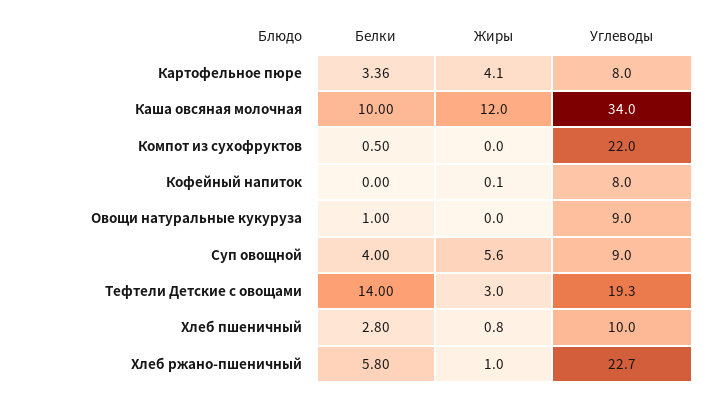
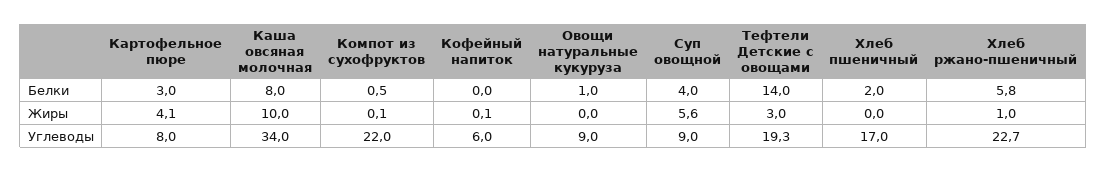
  {
    "Белки": {
-     "Картофельное пюре": 3.36,
+     "Картофельное пюре": 3,
-     "Каша овсяная молочная": 10,
+     "Каша овсяная молочная": 8,
      "Компот из сухофруктов": 0.5,
      "Кофейный напиток": 0,
      "Овощи натуральные кукуруза": 1,
      "Суп овощной": 4,
      "Тефтели Детские с овощами": 14,
-     "Хлеб пшеничный": 2.8,
+     "Хлеб пшеничный": 2,
      "Хлеб ржано-пшеничный": 5.8
    },
    "Жиры": {
      "Картофельное пюре": 4.1,
-     "Каша овсяная молочная": 12,
+     "Каша овсяная молочная": 10,
-     "Компот из сухофруктов": 0,
+     "Компот из сухофруктов": 0.1,
      "Кофейный напиток": 0.1,
      "Овощи натуральные кукуруза": 0,
      "Суп овощной": 5.6,
      "Тефтели Детские с овощами": 3,
-     "Хлеб пшеничный": 0.8,
+     "Хлеб пшеничный": 0,
      "Хлеб ржано-пшеничный": 1
    },
    "Углеводы": {
      "Картофельное пюре": 8,
      "Каша овсяная молочная": 34,
      "Компот из сухофруктов": 22,
-     "Кофейный напиток": 8,
+     "Кофейный напиток": 6,
      "Овощи натуральные кукуруза": 9,
      "Суп овощной": 9,
      "Тефтели Детские с овощами": 19.3,
-     "Хлеб пшеничный": 10,
+     "Хлеб пшеничный": 17,
      "Хлеб ржано-пшеничный": 22.7
    }
  }

